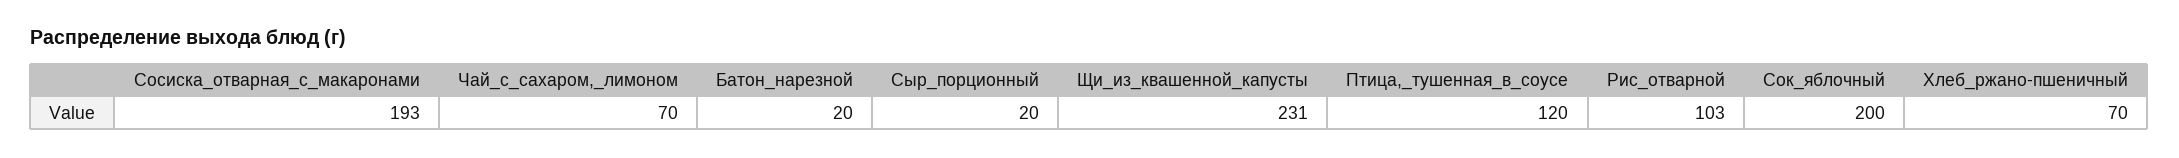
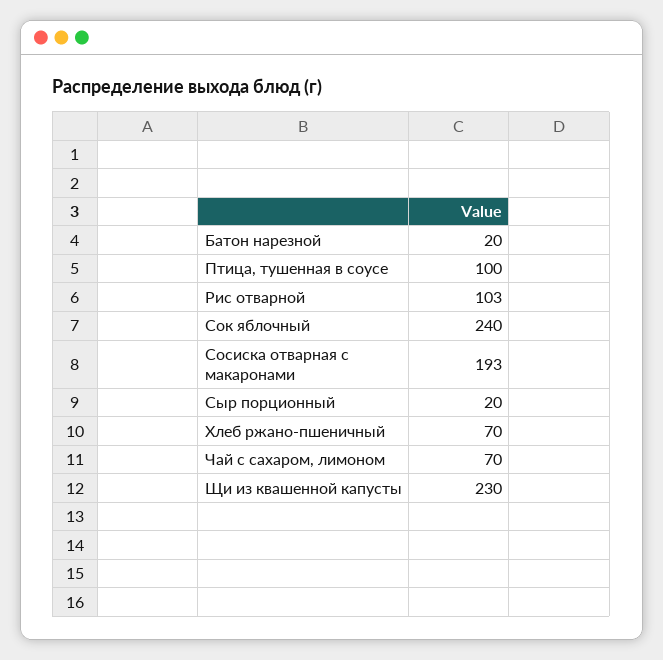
  {
    "Сосиска_отварная_с_макаронами": 193,
    "Чай_с_сахаром,_лимоном": 70,
    "Батон_нарезной": 20,
    "Сыр_порционный": 20,
-   "Щи_из_квашенной_капусты": 231,
+   "Щи_из_квашенной_капусты": 230,
-   "Птица,_тушенная_в_соусе": 120,
+   "Птица,_тушенная_в_соусе": 100,
    "Рис_отварной": 103,
-   "Сок_яблочный": 200,
+   "Сок_яблочный": 240,
    "Хлеб_ржано-пшеничный": 70
  }

